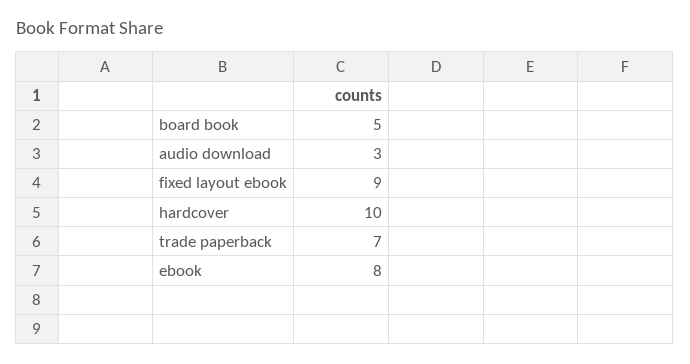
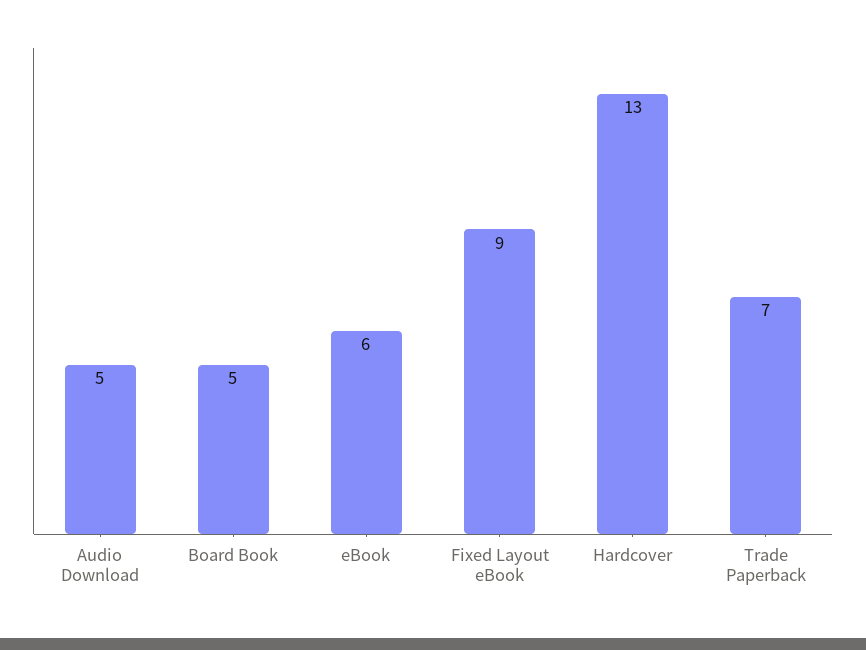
  {
    "board book": 5,
-   "audio download": 3,
+   "audio download": 5,
    "fixed layout ebook": 9,
-   "hardcover": 10,
+   "hardcover": 13,
    "trade paperback": 7,
-   "ebook": 8
+   "ebook": 6
  }

